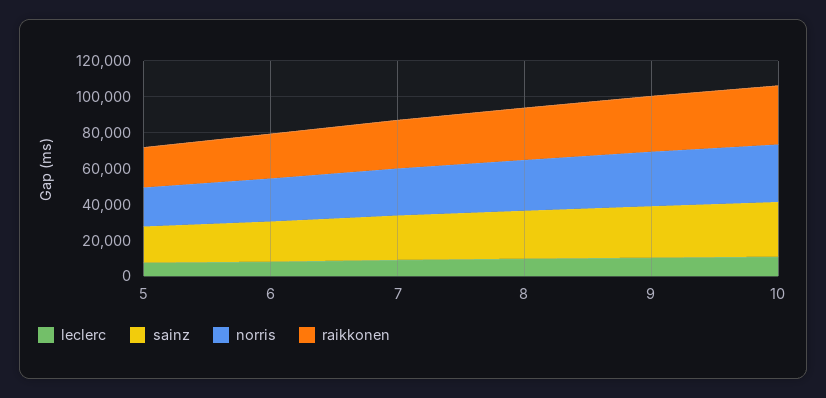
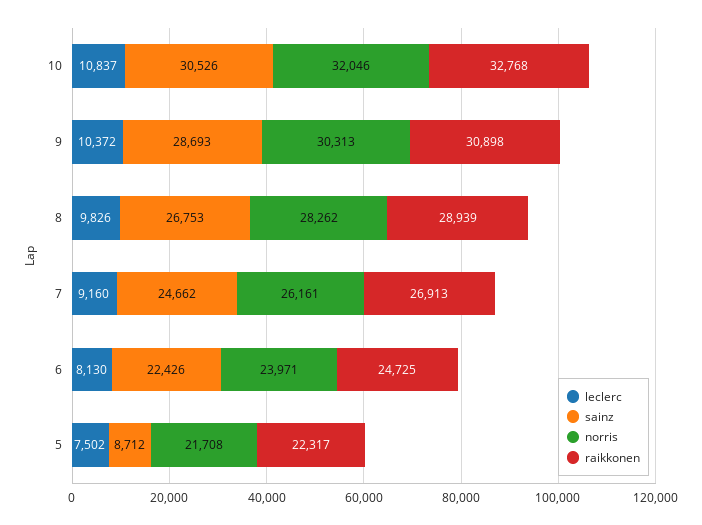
  {
    "leclerc": {
      "5": 7502,
      "6": 8130,
      "7": 9160,
      "8": 9826,
      "9": 10372,
      "10": 10837
    },
    "sainz": {
-     "5": 20000,
+     "5": 8712,
      "6": 22426,
      "7": 24662,
      "8": 26753,
      "9": 28693,
      "10": 30526
    },
    "norris": {
      "5": 21708,
      "6": 23971,
      "7": 26161,
      "8": 28262,
      "9": 30313,
      "10": 32046
    },
    "raikkonen": {
      "5": 22317,
      "6": 24725,
      "7": 26913,
      "8": 28939,
      "9": 30898,
      "10": 32768
    }
  }

